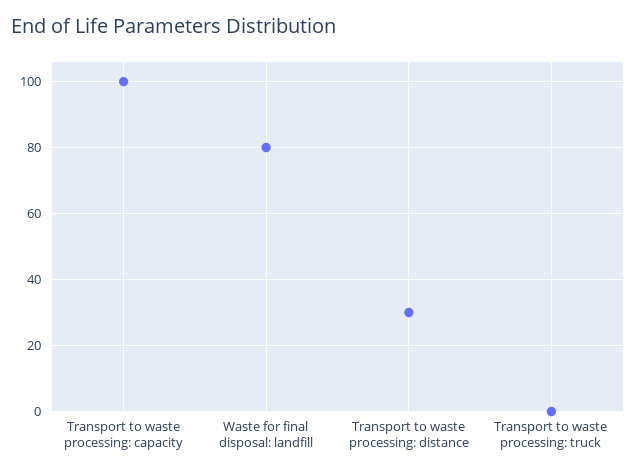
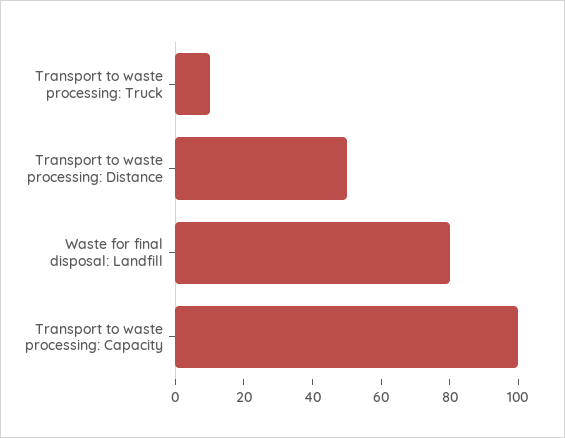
  {
    "Transport to waste processing: capacity": 100,
    "Waste for final disposal: landfill": 80,
-   "Transport to waste processing: distance": 30,
+   "Transport to waste processing: distance": 50,
-   "Transport to waste processing: truck": 0
+   "Transport to waste processing: truck": 10
  }

